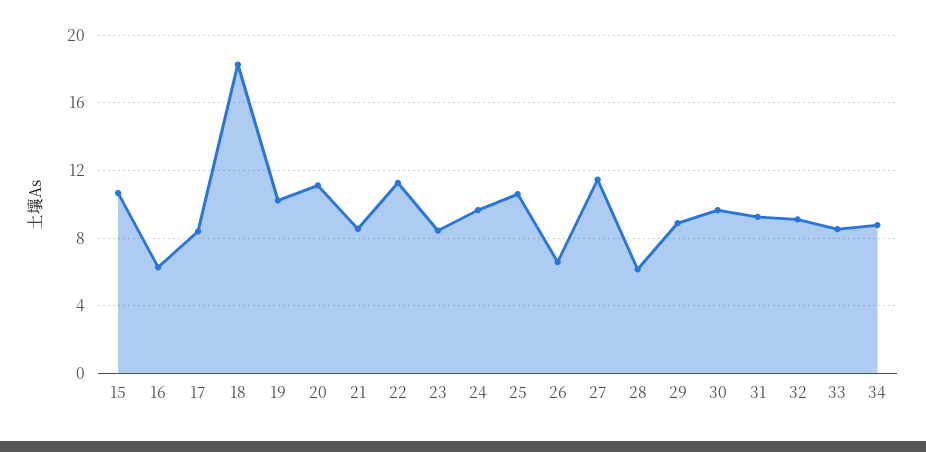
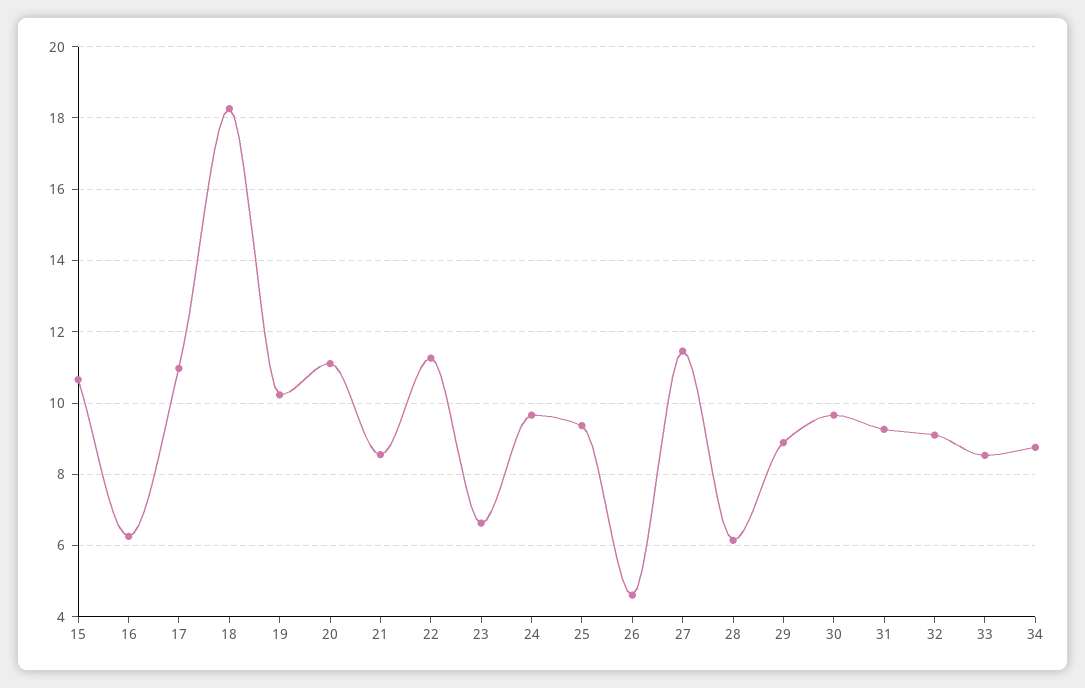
  {
    "15": 10.6,
    "16": 6.2,
-   "17": 8.5,
+   "17": 11,
    "18": 18.2,
    "19": 10.2,
    "20": 11.2,
    "21": 8.6,
    "22": 11.2,
-   "23": 8.5,
+   "23": 6.6,
    "24": 9.6,
-   "25": 10.5,
+   "25": 9.4,
-   "26": 6.5,
+   "26": 4.6,
    "27": 11.4,
    "28": 6.2,
    "29": 8.8,
    "30": 9.6,
    "31": 9.2,
    "32": 9.2,
    "33": 8.6,
    "34": 8.8
  }

